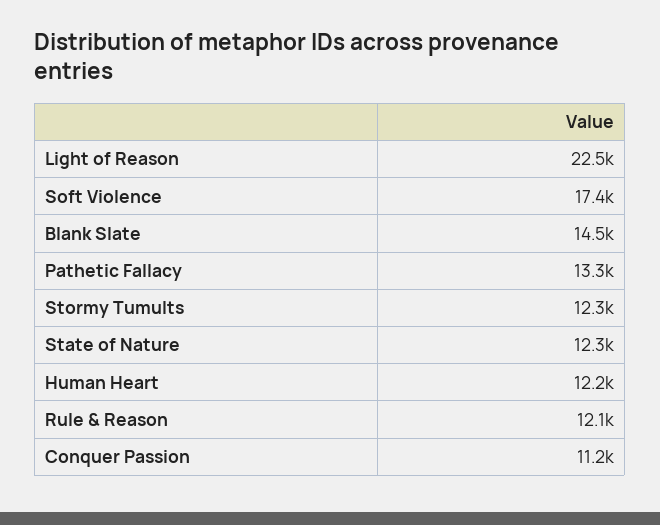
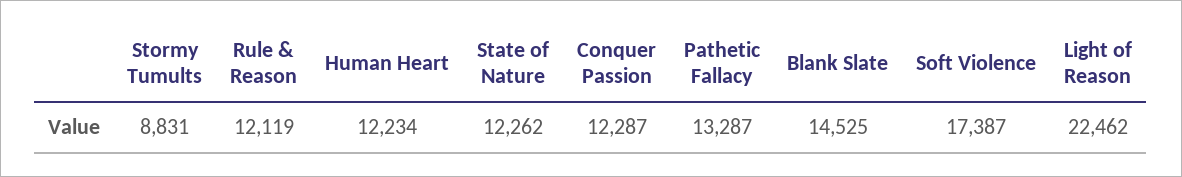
  {
    "Light of Reason": 22462,
    "Soft Violence": 17387,
    "Blank Slate": 14525,
    "Pathetic Fallacy": 13287,
-   "Stormy Tumults": 12300,
+   "Stormy Tumults": 8831,
    "State of Nature": 12262,
    "Human Heart": 12234,
    "Rule & Reason": 12119,
-   "Conquer Passion": 11200
+   "Conquer Passion": 12287
  }

